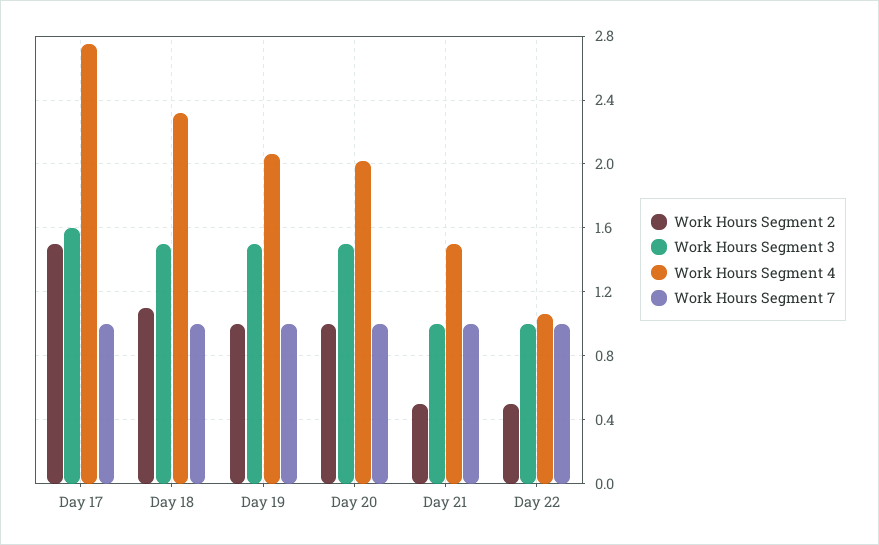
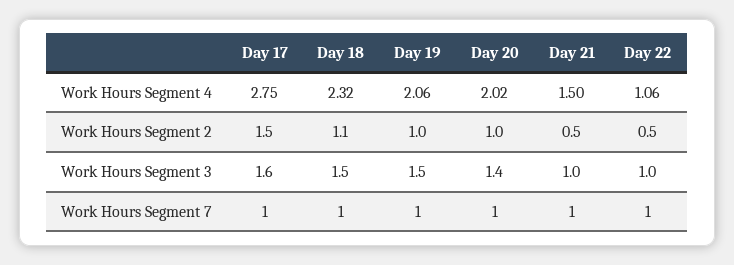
  {
    "Work Hours Segment 2": {
      "Day 17": 1.5,
      "Day 18": 1.1,
      "Day 19": 1,
      "Day 20": 1,
      "Day 21": 0.5,
      "Day 22": 0.5
    },
    "Work Hours Segment 3": {
      "Day 17": 1.6,
      "Day 18": 1.5,
      "Day 19": 1.5,
-     "Day 20": 1.5,
+     "Day 20": 1.4,
      "Day 21": 1,
      "Day 22": 1
    },
    "Work Hours Segment 4": {
      "Day 17": 2.75,
      "Day 18": 2.32,
      "Day 19": 2.06,
      "Day 20": 2.02,
      "Day 21": 1.5,
      "Day 22": 1.06
    },
    "Work Hours Segment 7": {
      "Day 17": 1,
      "Day 18": 1,
      "Day 19": 1,
      "Day 20": 1,
      "Day 21": 1,
      "Day 22": 1
    }
  }

